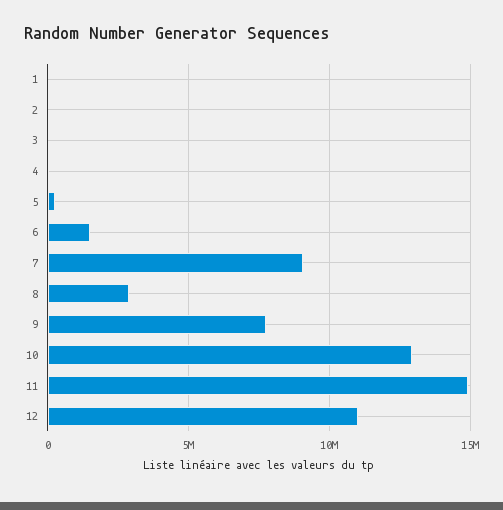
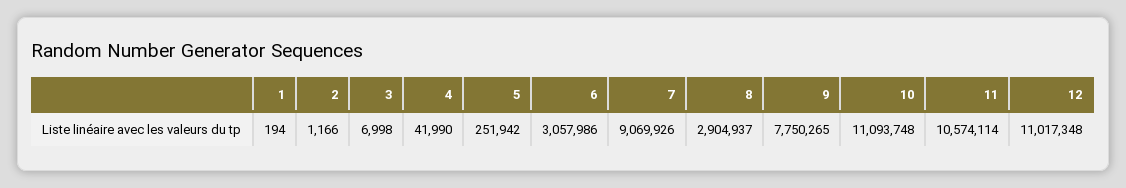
  {
    "1": 194,
    "2": 1166,
    "3": 6998,
    "4": 41990,
    "5": 251942,
-   "6": 1500000,
+   "6": 3057986,
    "7": 9069926,
    "8": 2904937,
    "9": 7750265,
-   "10": 13000000,
+   "10": 11093748,
-   "11": 15000000,
+   "11": 10574114,
    "12": 11017348
  }

